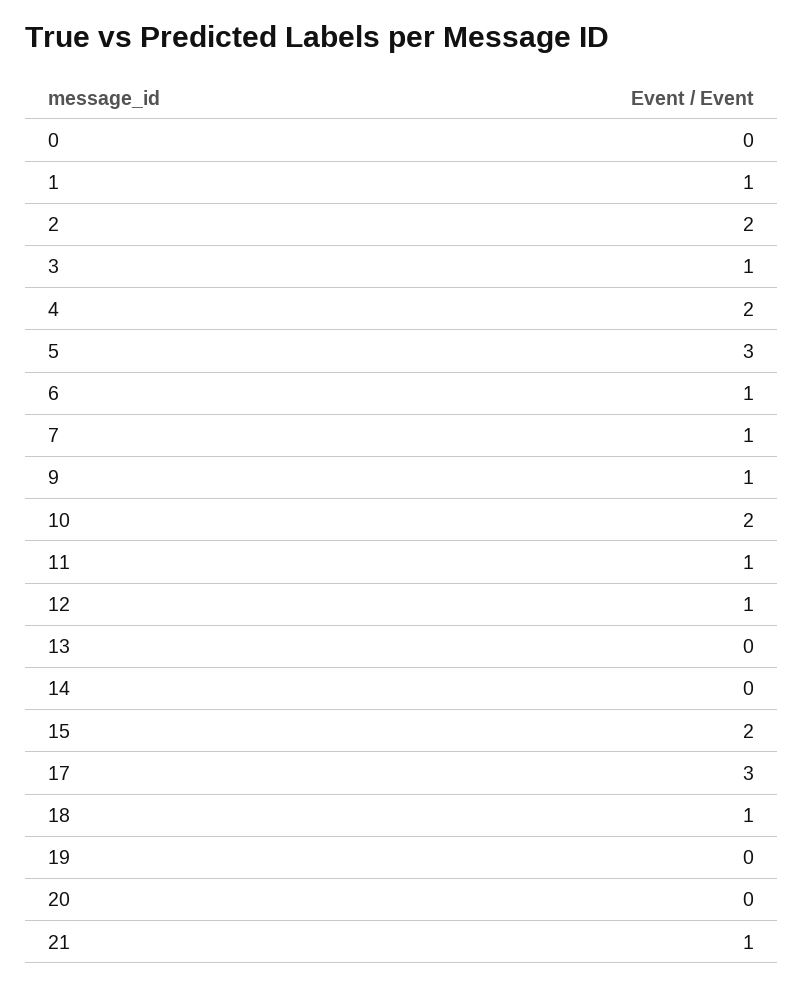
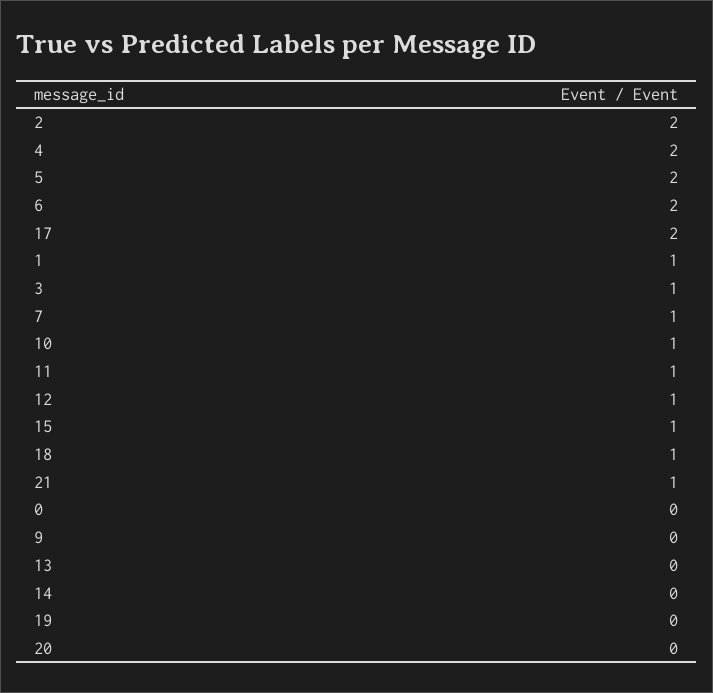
  {
    "0": 0,
    "1": 1,
    "2": 2,
    "3": 1,
    "4": 2,
-   "5": 3,
+   "5": 2,
-   "6": 1,
+   "6": 2,
    "7": 1,
-   "9": 1,
+   "9": 0,
-   "10": 2,
+   "10": 1,
    "11": 1,
    "12": 1,
    "13": 0,
    "14": 0,
-   "15": 2,
+   "15": 1,
-   "17": 3,
+   "17": 2,
    "18": 1,
    "19": 0,
    "20": 0,
    "21": 1
  }

